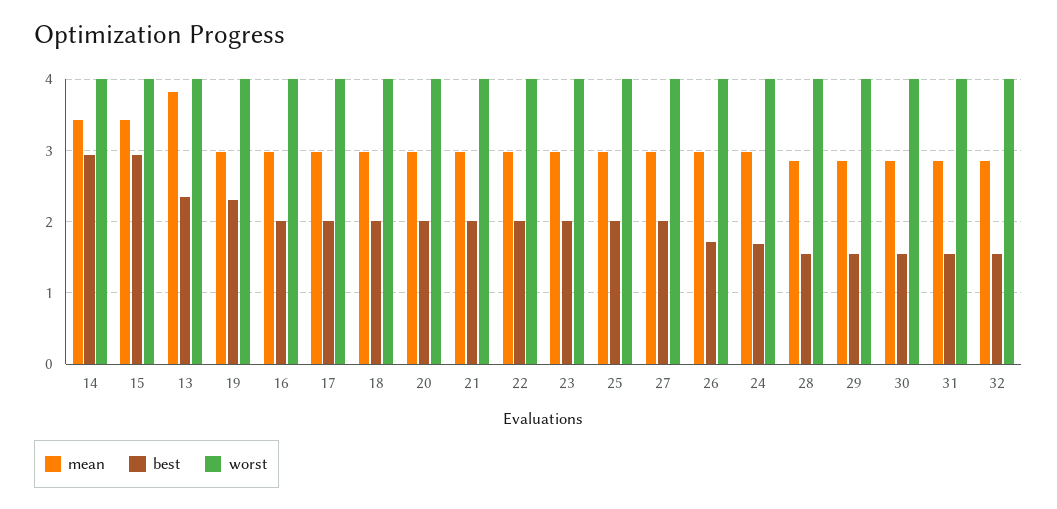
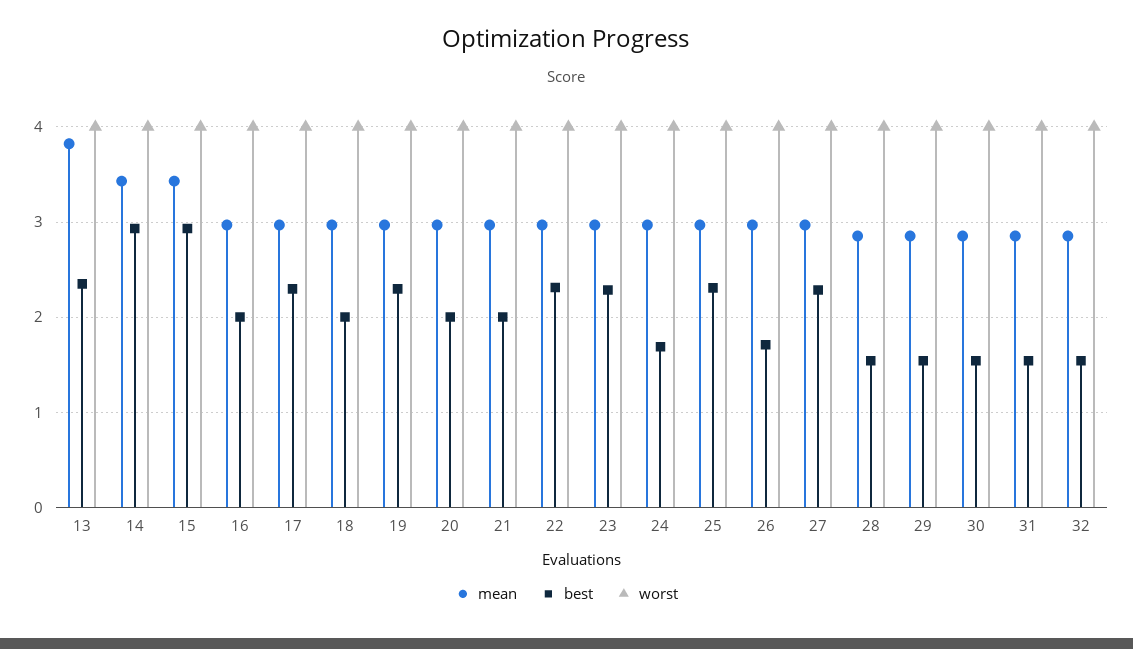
  {
    "mean": {
      "14": 3.4,
      "15": 3.4,
      "13": 3.8,
      "19": 3,
      "16": 3,
      "17": 3,
      "18": 3,
      "20": 3,
      "21": 3,
      "22": 3,
      "23": 3,
      "25": 3,
      "27": 3,
      "26": 3,
      "24": 3,
      "28": 2.9,
      "29": 2.9,
      "30": 2.9,
      "31": 2.9,
      "32": 2.9
    },
    "best": {
      "14": 2.9,
      "15": 2.9,
      "13": 2.4,
      "19": 2.3,
      "16": 2,
-     "17": 2,
+     "17": 2.3,
      "18": 2,
      "20": 2,
      "21": 2,
-     "22": 2,
+     "22": 2.3,
-     "23": 2,
+     "23": 2.3,
-     "25": 2,
+     "25": 2.3,
-     "27": 2,
+     "27": 2.3,
      "26": 1.7,
      "24": 1.7,
      "28": 1.5,
      "29": 1.5,
      "30": 1.5,
      "31": 1.5,
      "32": 1.5
    },
    "worst": {
      "14": 4,
      "15": 4,
      "13": 4,
      "19": 4,
      "16": 4,
      "17": 4,
      "18": 4,
      "20": 4,
      "21": 4,
      "22": 4,
      "23": 4,
      "25": 4,
      "27": 4,
      "26": 4,
      "24": 4,
      "28": 4,
      "29": 4,
      "30": 4,
      "31": 4,
      "32": 4
    }
  }

